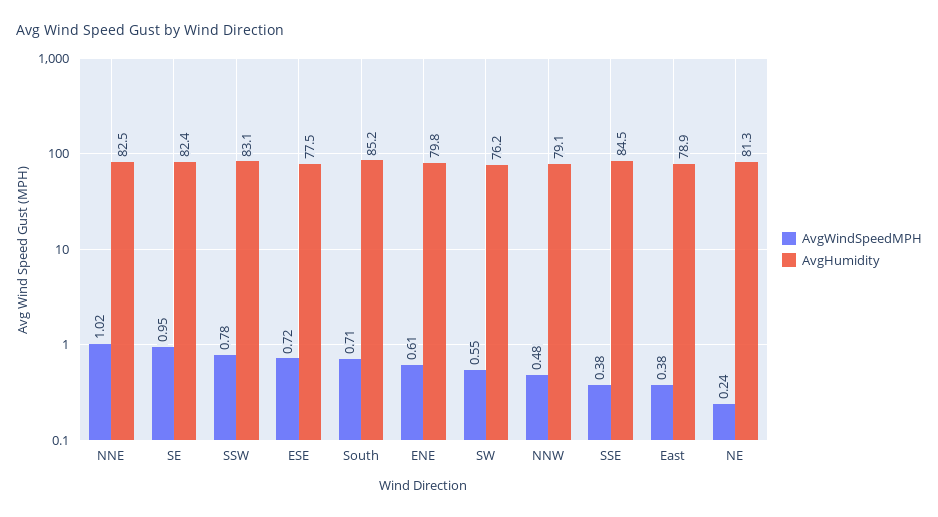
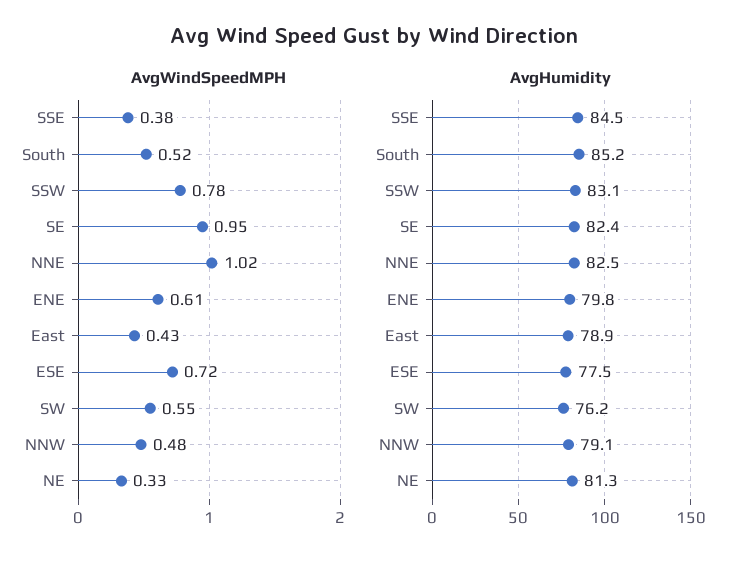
  {
    "AvgWindSpeedMPH": {
      "NNE": 1.02,
      "SE": 0.95,
      "SSW": 0.78,
      "ESE": 0.72,
-     "South": 0.71,
+     "South": 0.52,
      "ENE": 0.61,
      "SW": 0.55,
      "NNW": 0.48,
      "SSE": 0.38,
-     "East": 0.38,
+     "East": 0.43,
-     "NE": 0.24
+     "NE": 0.33
    },
    "AvgHumidity": {
      "NNE": 82.5,
      "SE": 82.4,
      "SSW": 83.1,
      "ESE": 77.5,
      "South": 85.2,
      "ENE": 79.8,
      "SW": 76.2,
      "NNW": 79.1,
      "SSE": 84.5,
      "East": 78.9,
      "NE": 81.3
    }
  }

